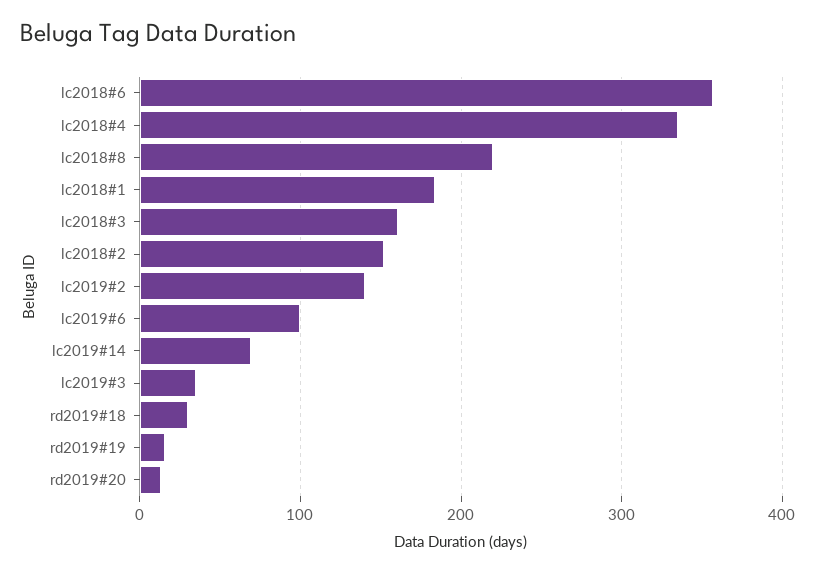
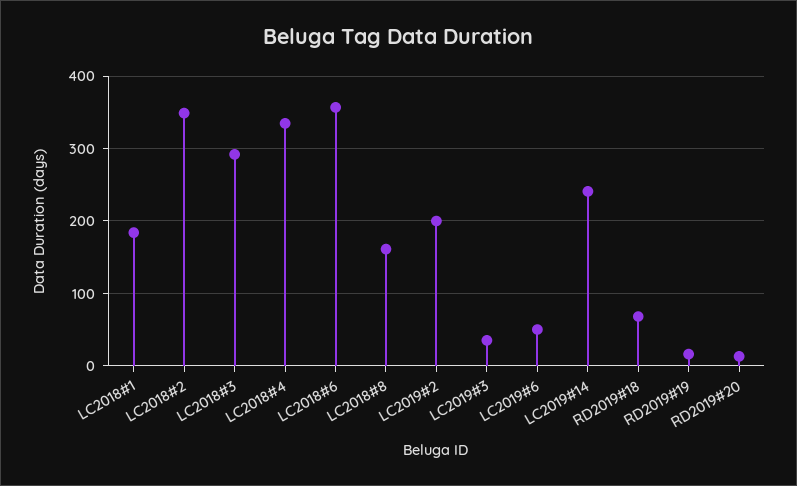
  {
    "lc2018#6": 360,
    "lc2018#4": 340,
-   "lc2018#8": 220,
+   "lc2018#8": 160,
    "lc2018#1": 180,
-   "lc2018#3": 160,
+   "lc2018#3": 290,
-   "lc2018#2": 150,
+   "lc2018#2": 350,
-   "lc2019#2": 140,
+   "lc2019#2": 200,
-   "lc2019#6": 100,
+   "lc2019#6": 50,
-   "lc2019#14": 70,
+   "lc2019#14": 240,
    "lc2019#3": 40,
-   "rd2019#18": 30,
+   "rd2019#18": 70,
    "rd2019#19": 20,
    "rd2019#20": 10
  }

